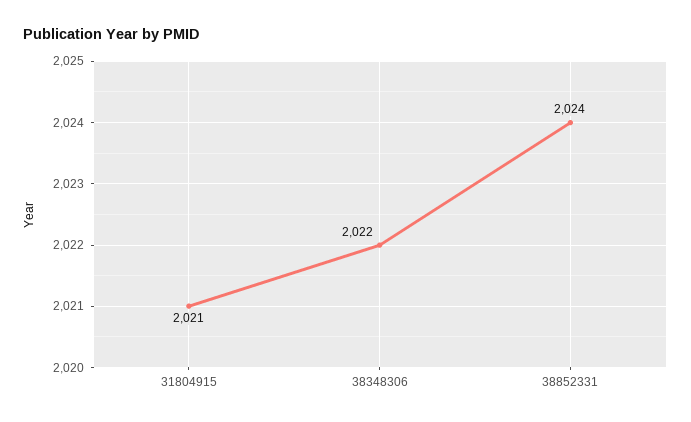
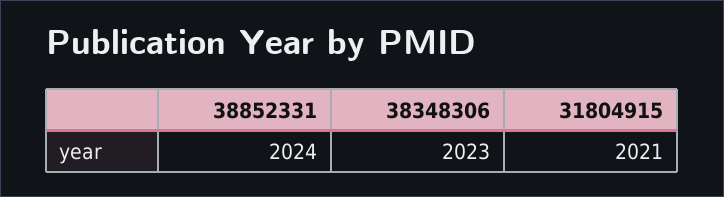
  {
    "31804915": 2021,
-   "38348306": 2022,
+   "38348306": 2023,
    "38852331": 2024
  }

